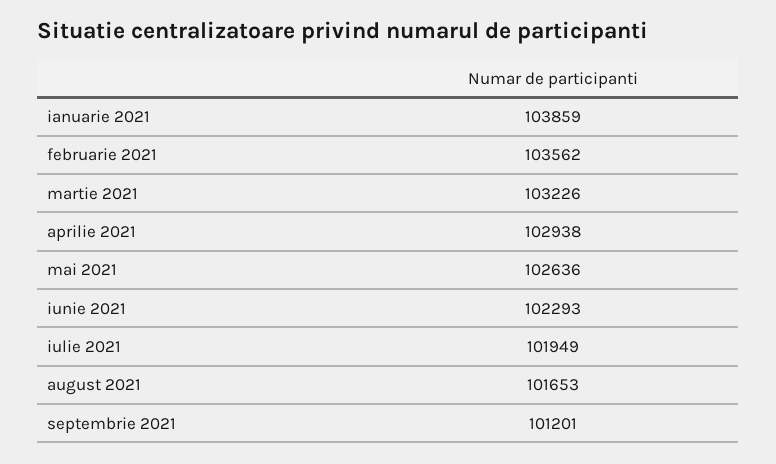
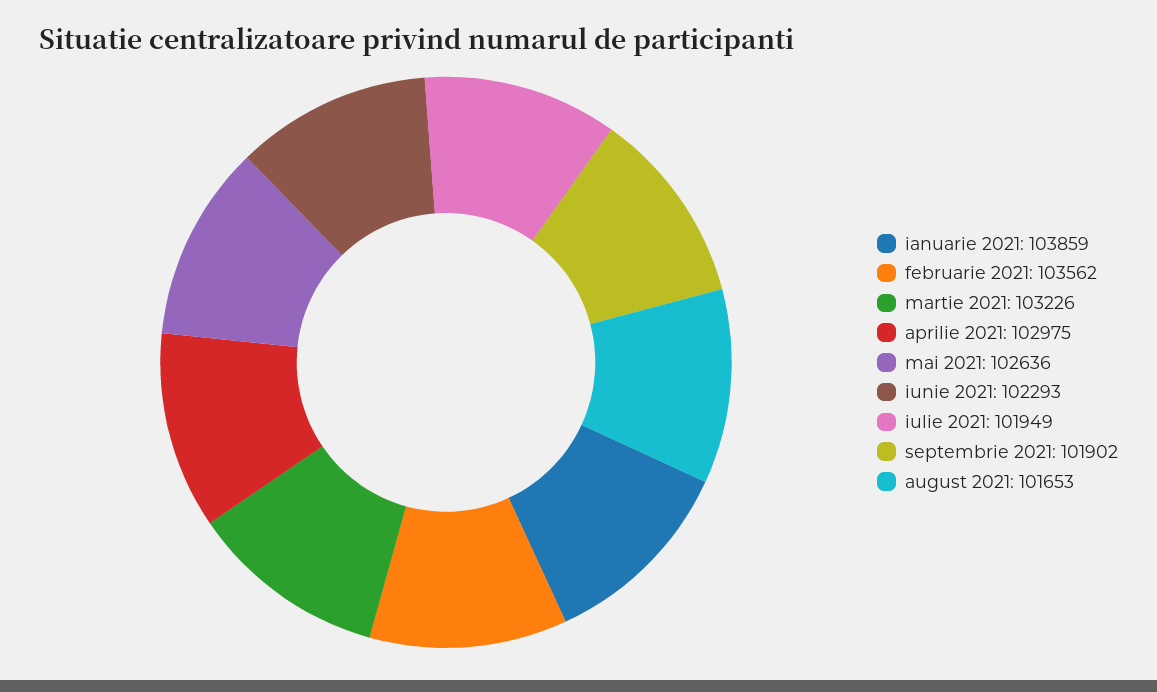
  {
    "ianuarie 2021": 103859,
    "februarie 2021": 103562,
    "martie 2021": 103226,
-   "aprilie 2021": 102938,
+   "aprilie 2021": 102975,
    "mai 2021": 102636,
    "iunie 2021": 102293,
    "iulie 2021": 101949,
    "august 2021": 101653,
-   "septembrie 2021": 101201
+   "septembrie 2021": 101902
  }

